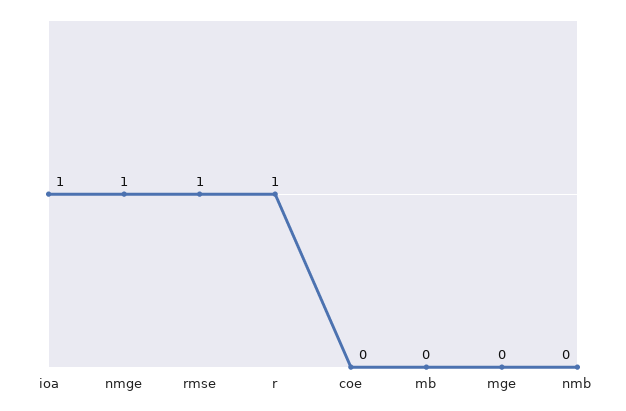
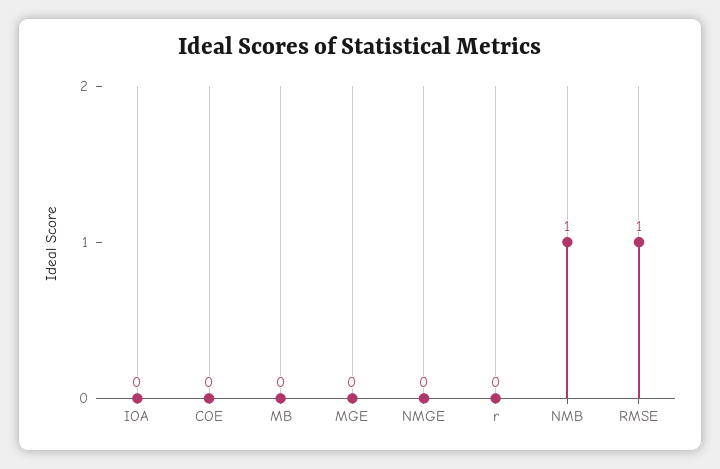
  {
-   "ioa": 1,
+   "ioa": 0,
-   "nmge": 1,
+   "nmge": 0,
    "rmse": 1,
-   "r": 1,
+   "r": 0,
    "coe": 0,
    "mb": 0,
    "mge": 0,
-   "nmb": 0
+   "nmb": 1
  }

